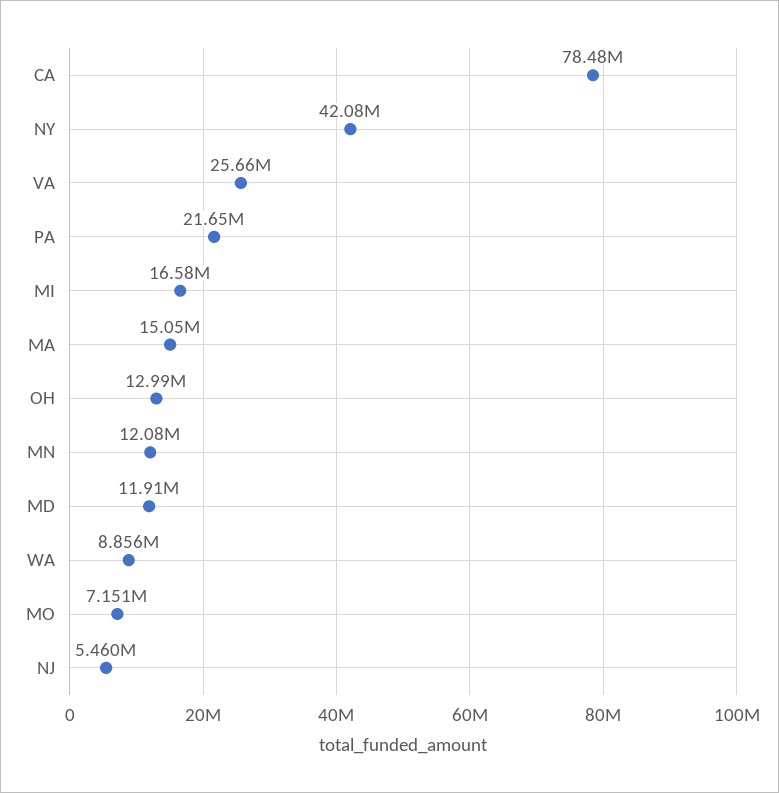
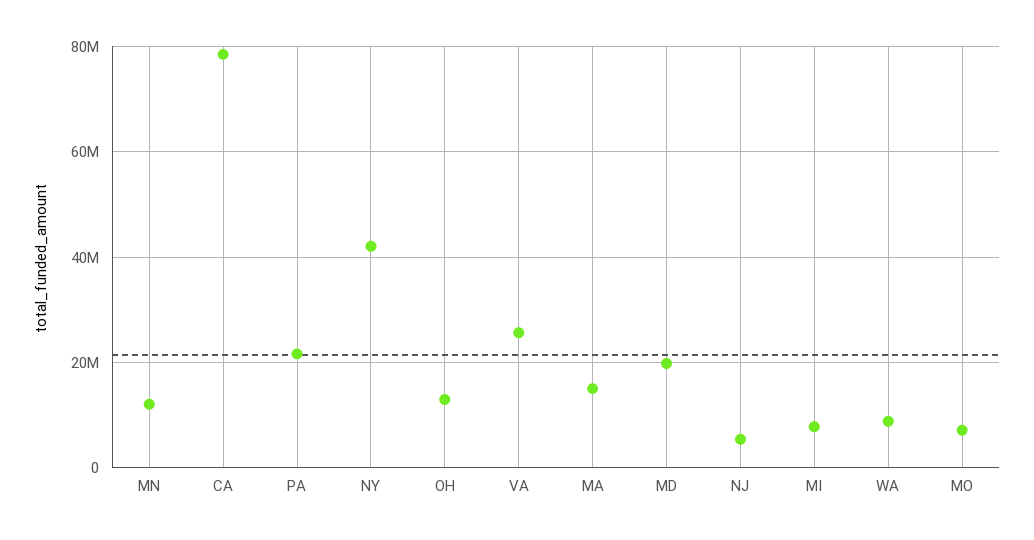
  {
    "CA": 78480000,
    "NY": 42080000,
    "VA": 25660000,
    "PA": 21650000,
-   "MI": 16580000,
+   "MI": 8000000,
    "MA": 15050000,
    "OH": 12990000,
    "MN": 12080000,
-   "MD": 11910000,
+   "MD": 20000000,
    "WA": 8856000,
    "MO": 7151000,
    "NJ": 5460000
  }

